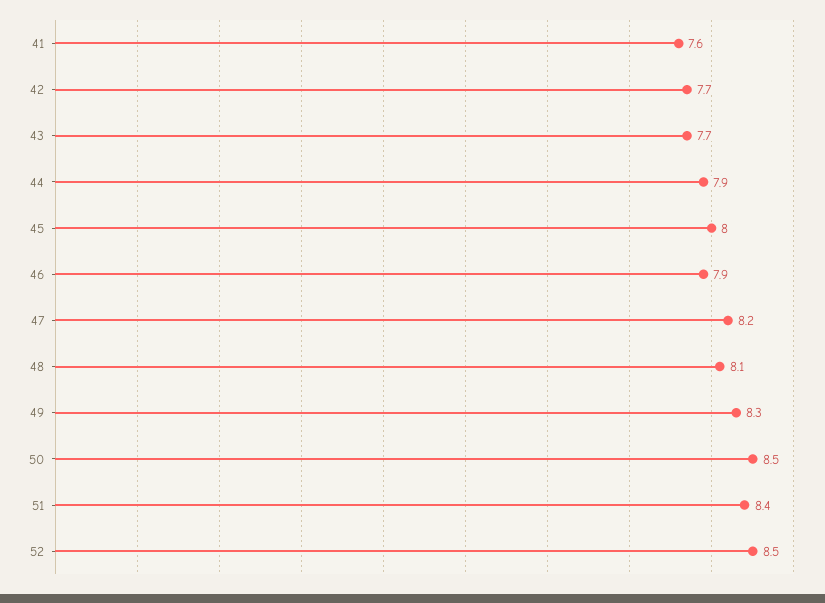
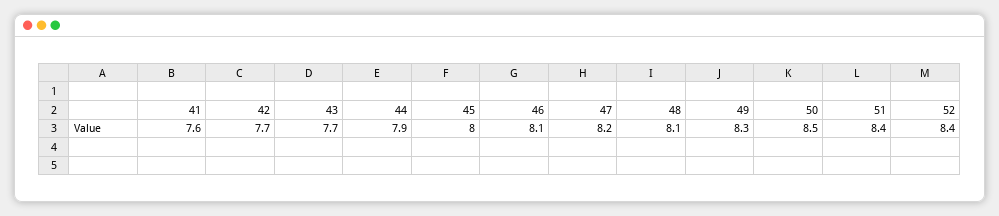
  {
    "41": 7.6,
    "42": 7.7,
    "43": 7.7,
    "44": 7.9,
    "45": 8,
-   "46": 7.9,
+   "46": 8.1,
    "47": 8.2,
    "48": 8.1,
    "49": 8.3,
    "50": 8.5,
    "51": 8.4,
-   "52": 8.5
+   "52": 8.4
  }

